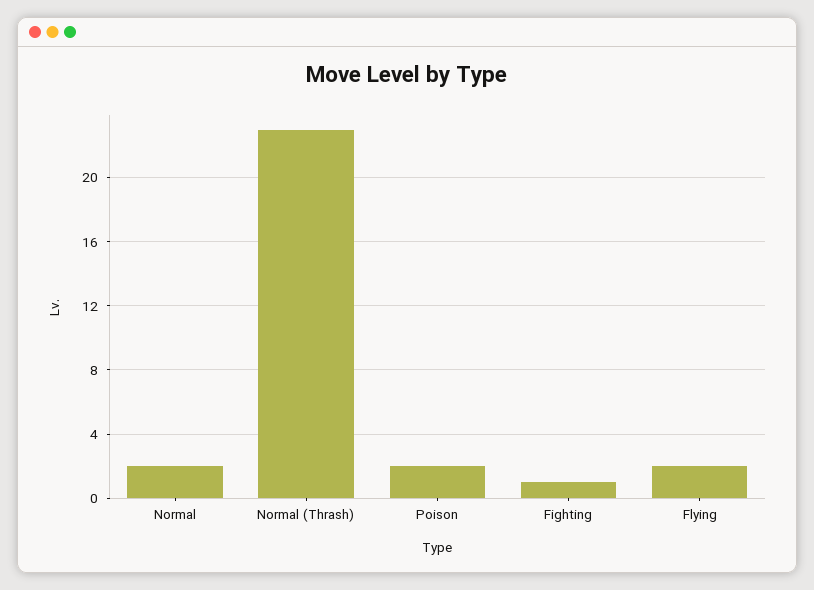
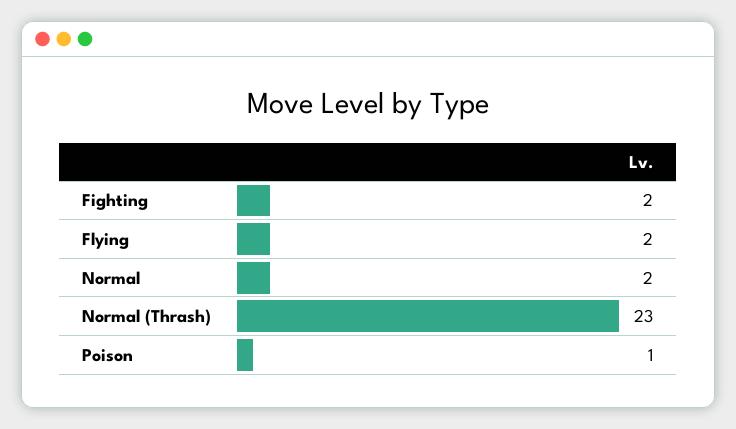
  {
    "Normal": 2,
    "Normal (Thrash)": 23,
-   "Poison": 2,
+   "Poison": 1,
-   "Fighting": 1,
+   "Fighting": 2,
    "Flying": 2
  }

